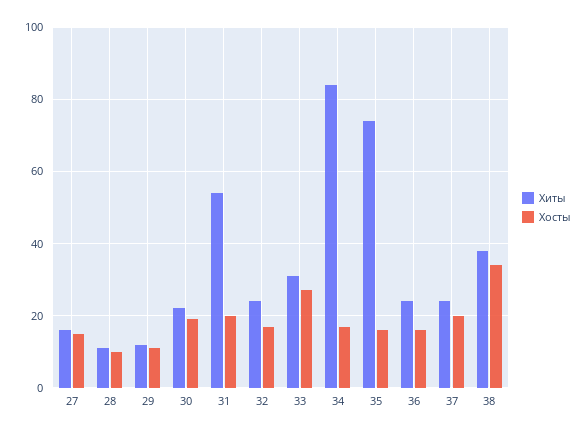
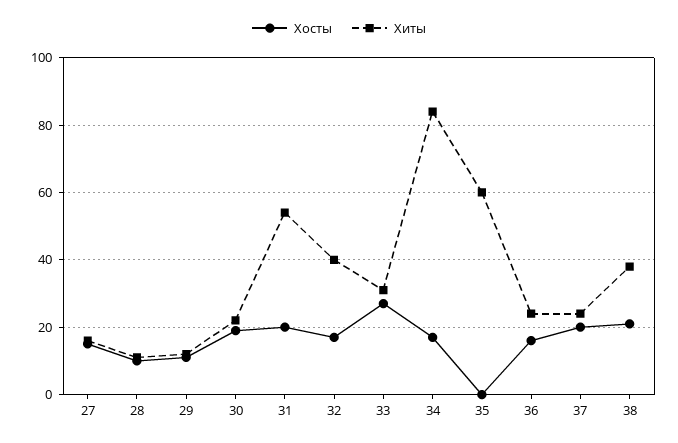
  {
    "Хиты": {
      "27": 15,
      "28": 10,
      "29": 10,
      "30": 20,
      "31": 55,
-     "32": 25,
+     "32": 40,
      "33": 30,
      "34": 85,
-     "35": 75,
+     "35": 60,
      "36": 25,
      "37": 25,
      "38": 40
    },
    "Хосты": {
      "27": 15,
      "28": 10,
      "29": 10,
      "30": 20,
      "31": 20,
      "32": 15,
      "33": 25,
      "34": 15,
-     "35": 15,
+     "35": 0,
      "36": 15,
      "37": 20,
-     "38": 35
+     "38": 20
    }
  }

